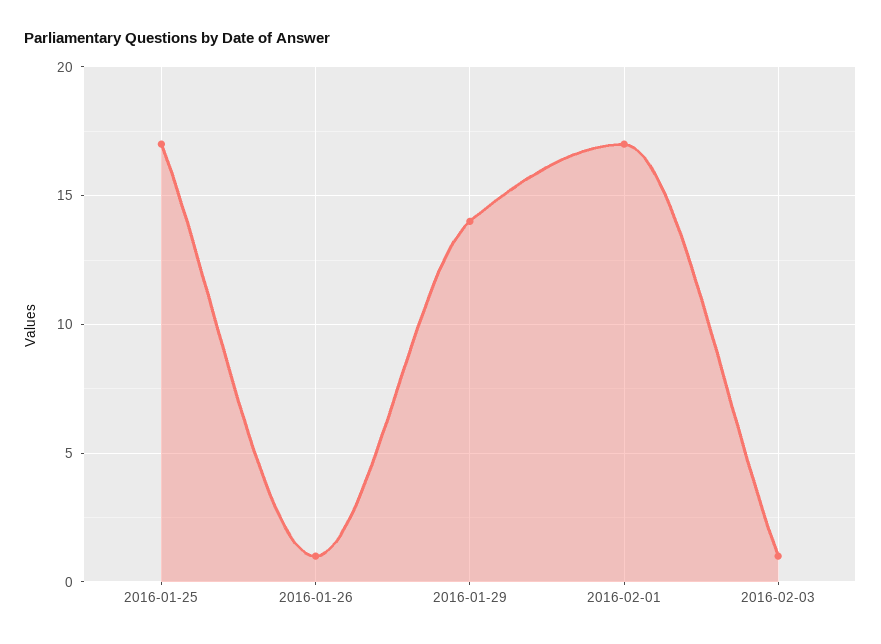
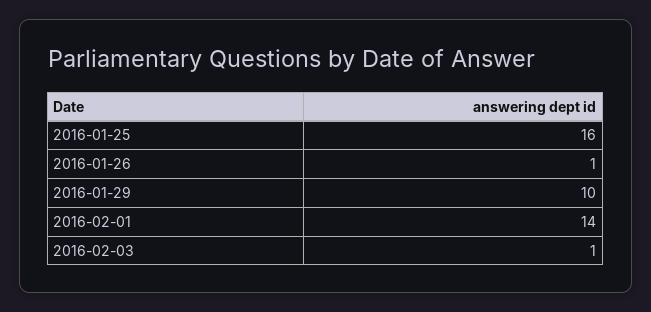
  {
-   "2016-01-25": 17,
+   "2016-01-25": 16,
    "2016-01-26": 1,
-   "2016-01-29": 14,
+   "2016-01-29": 10,
-   "2016-02-01": 17,
+   "2016-02-01": 14,
    "2016-02-03": 1
  }

